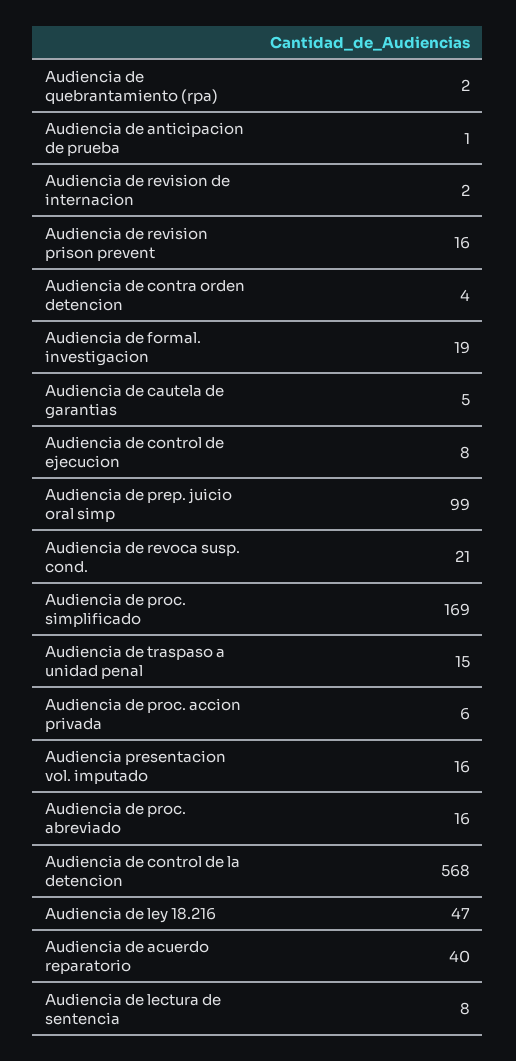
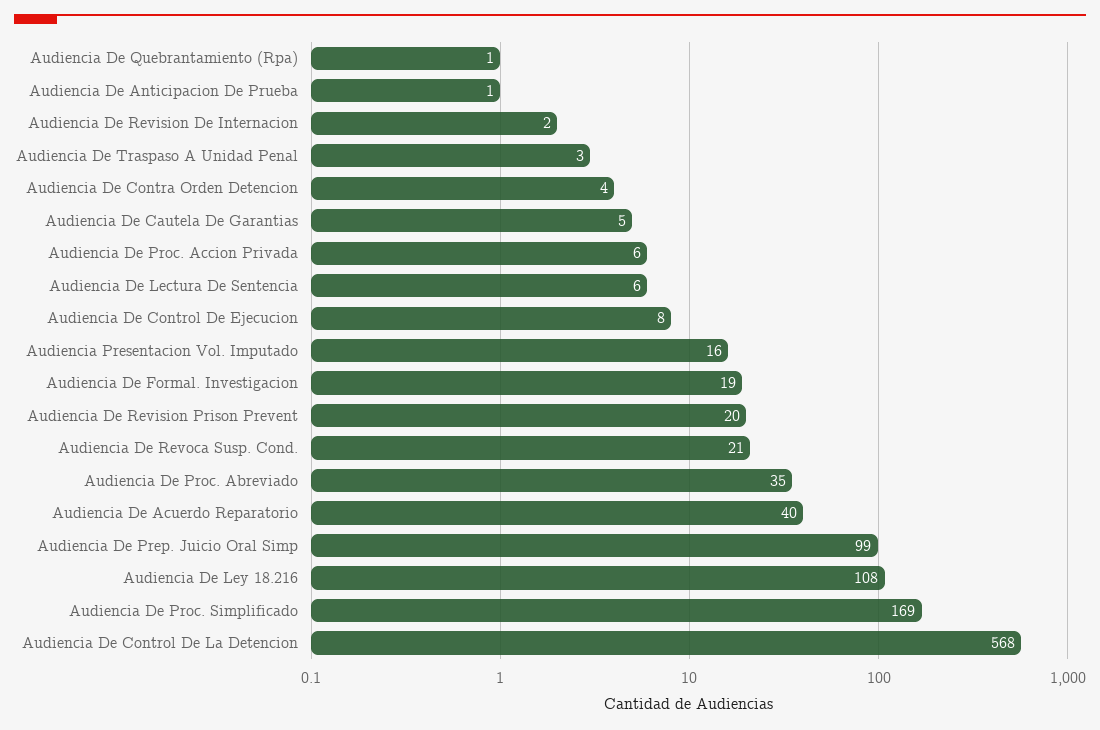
  {
-   "Audiencia de quebrantamiento (rpa)": 2,
+   "Audiencia de quebrantamiento (rpa)": 1,
    "Audiencia de anticipacion de prueba": 1,
    "Audiencia de revision de internacion": 2,
-   "Audiencia de revision prison prevent": 16,
+   "Audiencia de revision prison prevent": 20,
    "Audiencia de contra orden detencion": 4,
    "Audiencia de formal. investigacion": 19,
    "Audiencia de cautela de garantias": 5,
    "Audiencia de control de ejecucion": 8,
    "Audiencia de prep. juicio oral simp": 99,
    "Audiencia de revoca susp. cond.": 21,
    "Audiencia de proc. simplificado": 169,
-   "Audiencia de traspaso a unidad penal": 15,
+   "Audiencia de traspaso a unidad penal": 3,
    "Audiencia de proc. accion privada": 6,
    "Audiencia presentacion vol. imputado": 16,
-   "Audiencia de proc. abreviado": 16,
+   "Audiencia de proc. abreviado": 35,
    "Audiencia de control de la detencion": 568,
-   "Audiencia de ley 18.216": 47,
+   "Audiencia de ley 18.216": 108,
    "Audiencia de acuerdo reparatorio": 40,
-   "Audiencia de lectura de sentencia": 8
+   "Audiencia de lectura de sentencia": 6
  }

